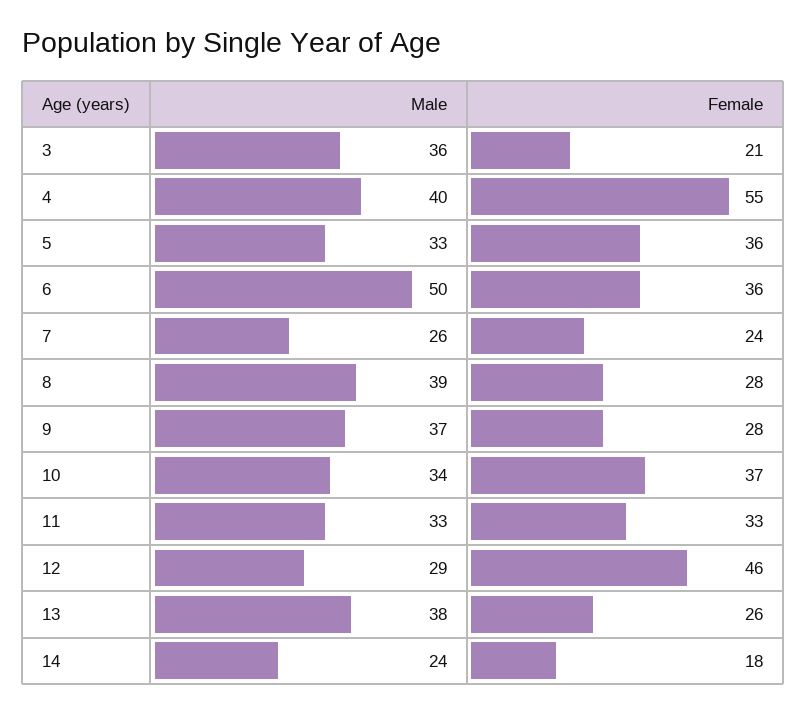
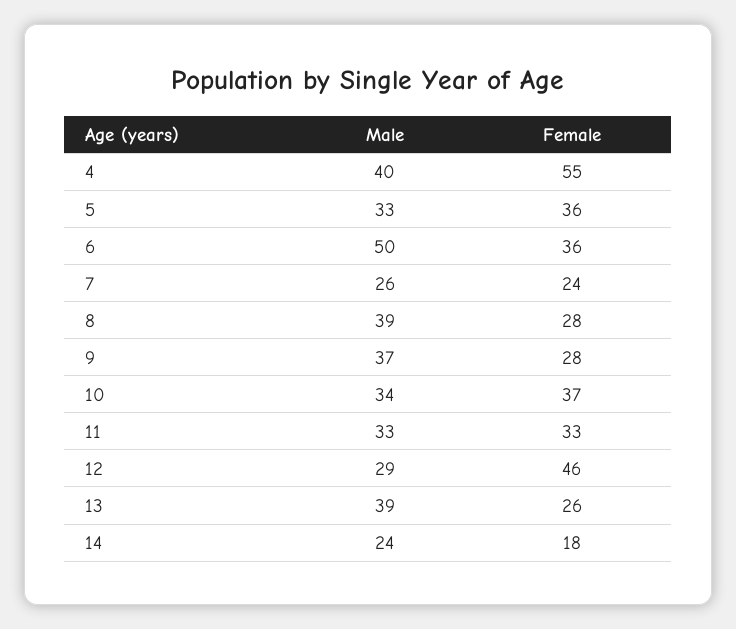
  {
    "Male": {
-     "3": 36,
      "4": 40,
      "5": 33,
      "6": 50,
      "7": 26,
      "8": 39,
      "9": 37,
      "10": 34,
      "11": 33,
      "12": 29,
-     "13": 38,
+     "13": 39,
      "14": 24
    },
    "Female": {
-     "3": 21,
      "4": 55,
      "5": 36,
      "6": 36,
      "7": 24,
      "8": 28,
      "9": 28,
      "10": 37,
      "11": 33,
      "12": 46,
      "13": 26,
      "14": 18
    }
  }

